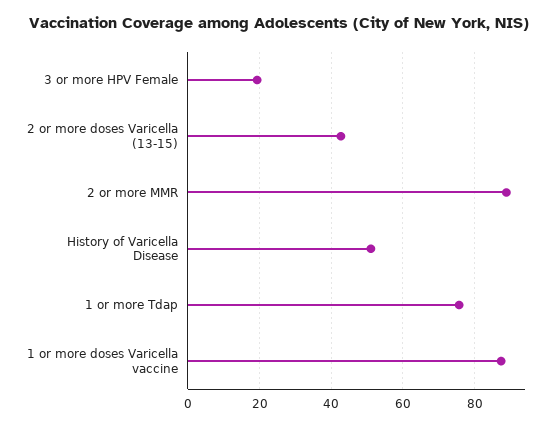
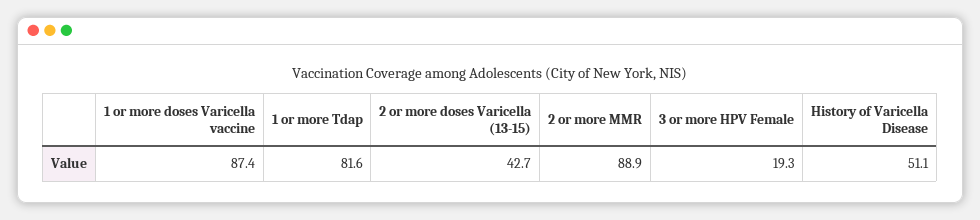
  {
    "3 or more HPV Female": 19.3,
    "2 or more doses Varicella (13-15)": 42.7,
    "2 or more MMR": 88.9,
    "History of Varicella Disease": 51.1,
-   "1 or more Tdap": 76,
+   "1 or more Tdap": 81.6,
    "1 or more doses Varicella vaccine": 87.4
  }

